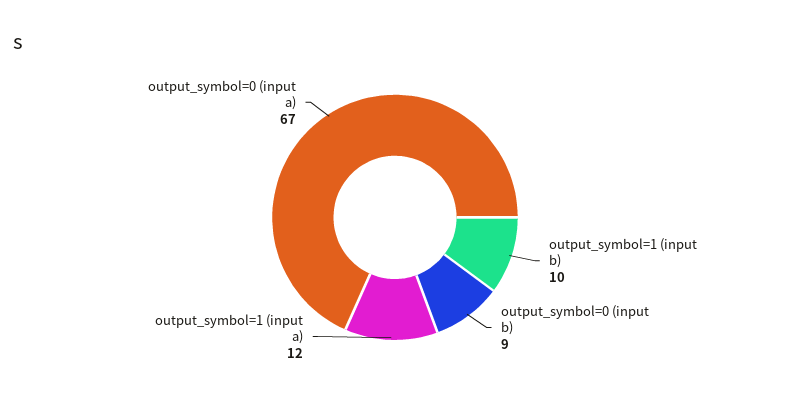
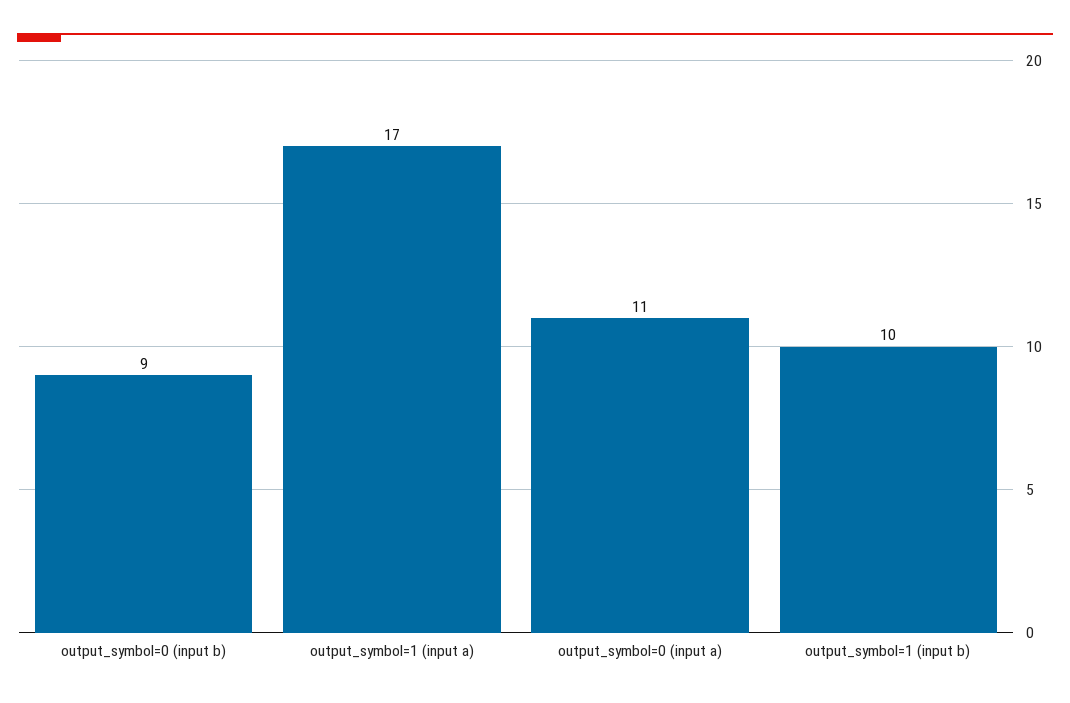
  {
    "output_symbol=1 (input b)": 10,
    "output_symbol=0 (input b)": 9,
-   "output_symbol=1 (input a)": 12,
+   "output_symbol=1 (input a)": 17,
-   "output_symbol=0 (input a)": 67
+   "output_symbol=0 (input a)": 11
  }

